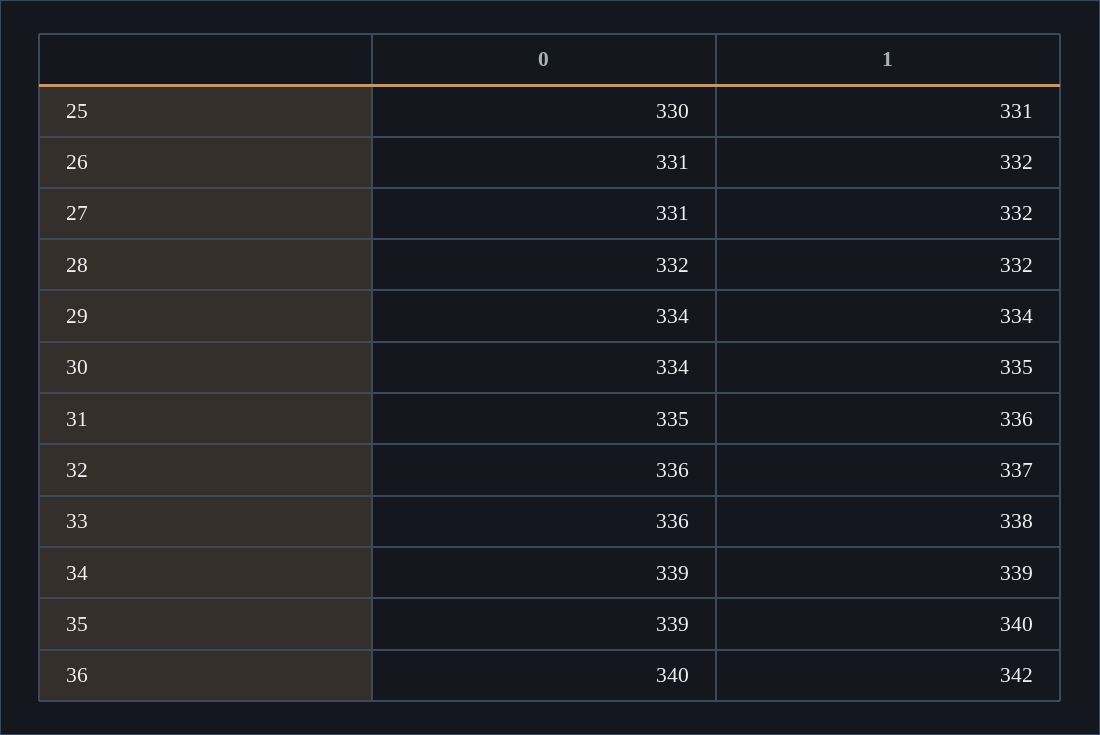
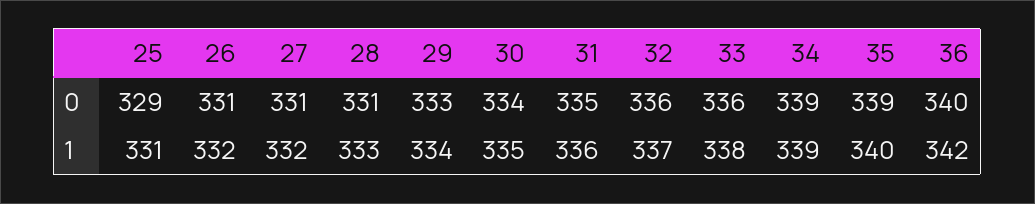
  {
    "0": {
-     "25": 330,
+     "25": 329,
      "26": 331,
      "27": 331,
-     "28": 332,
+     "28": 331,
-     "29": 334,
+     "29": 333,
      "30": 334,
      "31": 335,
      "32": 336,
      "33": 336,
      "34": 339,
      "35": 339,
      "36": 340
    },
    "1": {
      "25": 331,
      "26": 332,
      "27": 332,
-     "28": 332,
+     "28": 333,
      "29": 334,
      "30": 335,
      "31": 336,
      "32": 337,
      "33": 338,
      "34": 339,
      "35": 340,
      "36": 342
    }
  }

